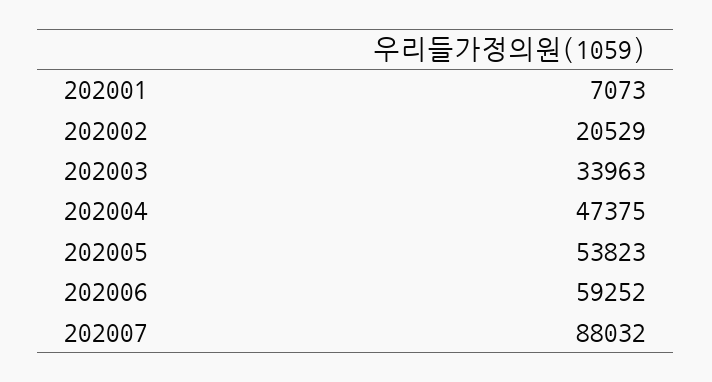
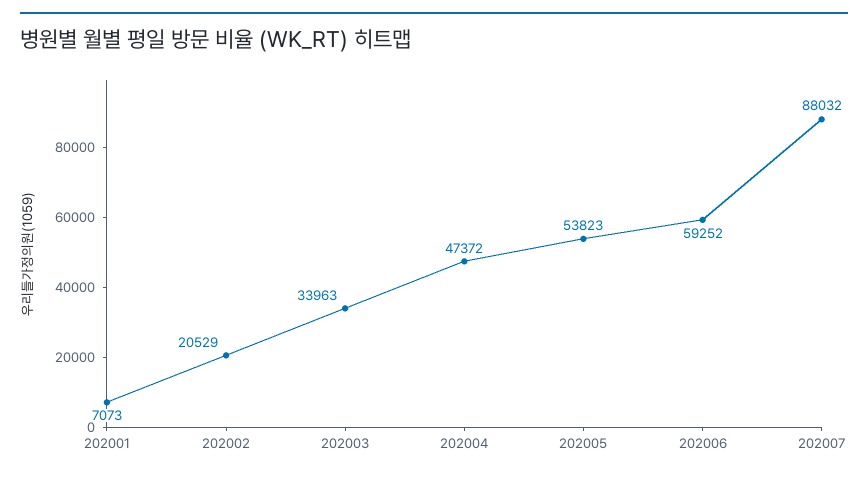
  {
    "202001": 7073,
    "202002": 20529,
    "202003": 33963,
-   "202004": 47375,
+   "202004": 47372,
    "202005": 53823,
    "202006": 59252,
    "202007": 88032
  }

